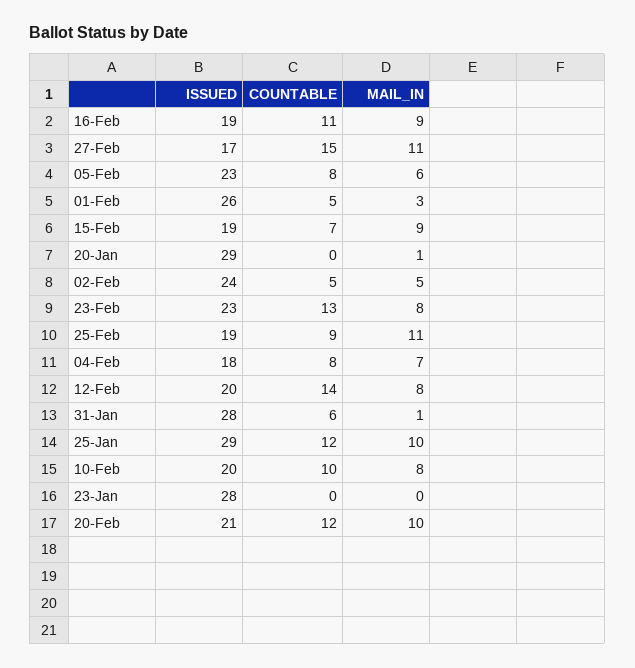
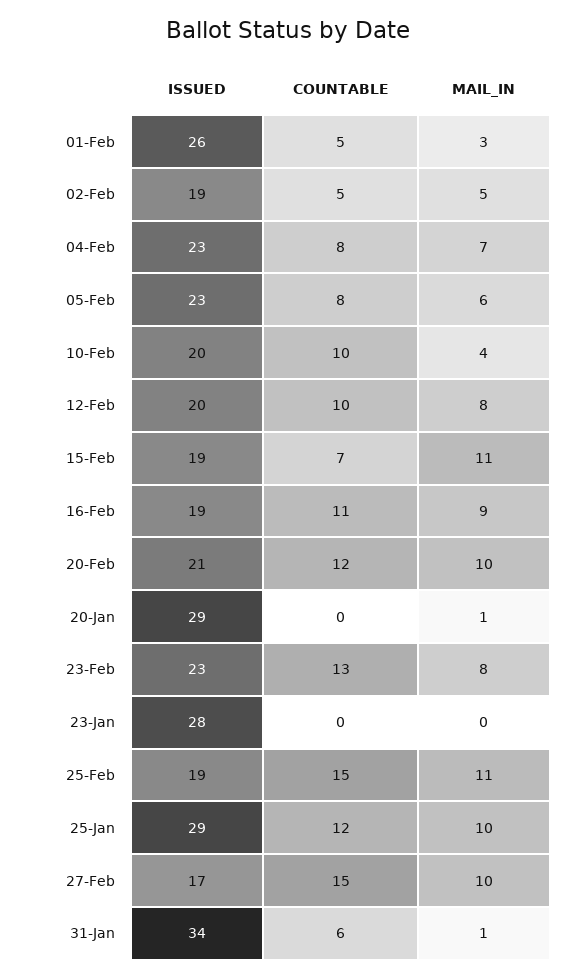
  {
    "ISSUED": {
      "16-Feb": 19,
      "27-Feb": 17,
      "05-Feb": 23,
      "01-Feb": 26,
      "15-Feb": 19,
      "20-Jan": 29,
-     "02-Feb": 24,
+     "02-Feb": 19,
      "23-Feb": 23,
      "25-Feb": 19,
-     "04-Feb": 18,
+     "04-Feb": 23,
      "12-Feb": 20,
-     "31-Jan": 28,
+     "31-Jan": 34,
      "25-Jan": 29,
      "10-Feb": 20,
      "23-Jan": 28,
      "20-Feb": 21
    },
    "COUNTABLE": {
      "16-Feb": 11,
      "27-Feb": 15,
      "05-Feb": 8,
      "01-Feb": 5,
      "15-Feb": 7,
      "20-Jan": 0,
      "02-Feb": 5,
      "23-Feb": 13,
-     "25-Feb": 9,
+     "25-Feb": 15,
      "04-Feb": 8,
-     "12-Feb": 14,
+     "12-Feb": 10,
      "31-Jan": 6,
      "25-Jan": 12,
      "10-Feb": 10,
      "23-Jan": 0,
      "20-Feb": 12
    },
    "MAIL_IN": {
      "16-Feb": 9,
-     "27-Feb": 11,
+     "27-Feb": 10,
      "05-Feb": 6,
      "01-Feb": 3,
-     "15-Feb": 9,
+     "15-Feb": 11,
      "20-Jan": 1,
      "02-Feb": 5,
      "23-Feb": 8,
      "25-Feb": 11,
      "04-Feb": 7,
      "12-Feb": 8,
      "31-Jan": 1,
      "25-Jan": 10,
-     "10-Feb": 8,
+     "10-Feb": 4,
      "23-Jan": 0,
      "20-Feb": 10
    }
  }

